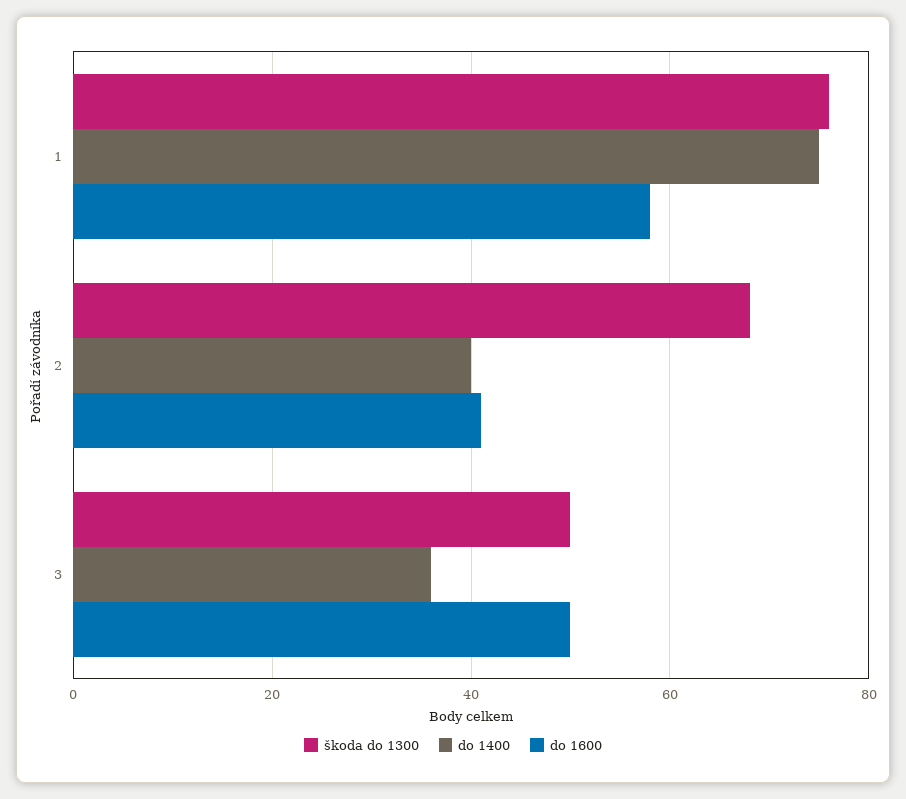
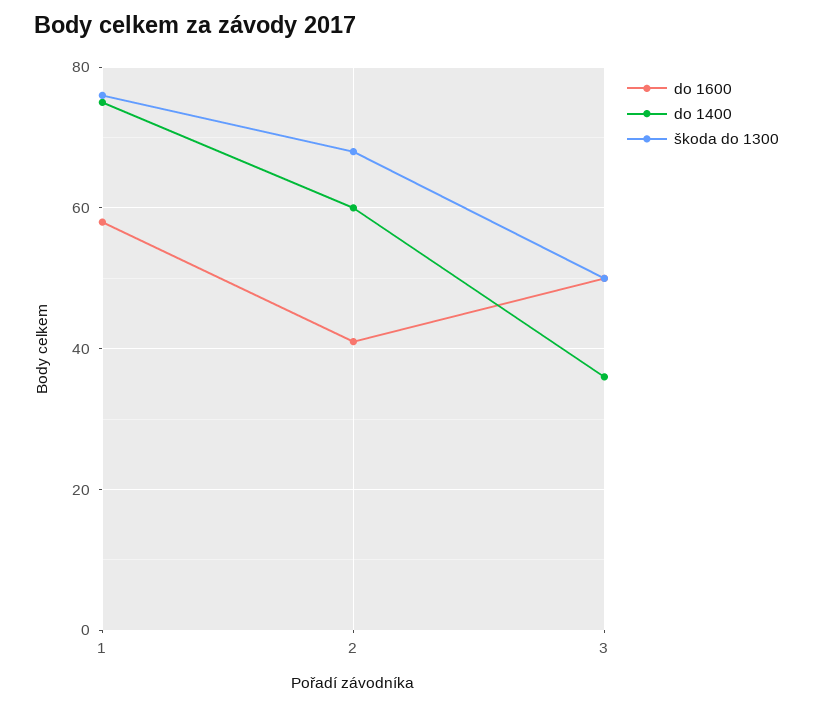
  {
    "škoda do 1300": {
      "1": 75,
      "2": 70,
      "3": 50
    },
    "do 1400": {
      "1": 75,
-     "2": 40,
+     "2": 60,
      "3": 35
    },
    "do 1600": {
      "1": 60,
      "2": 40,
      "3": 50
    }
  }

